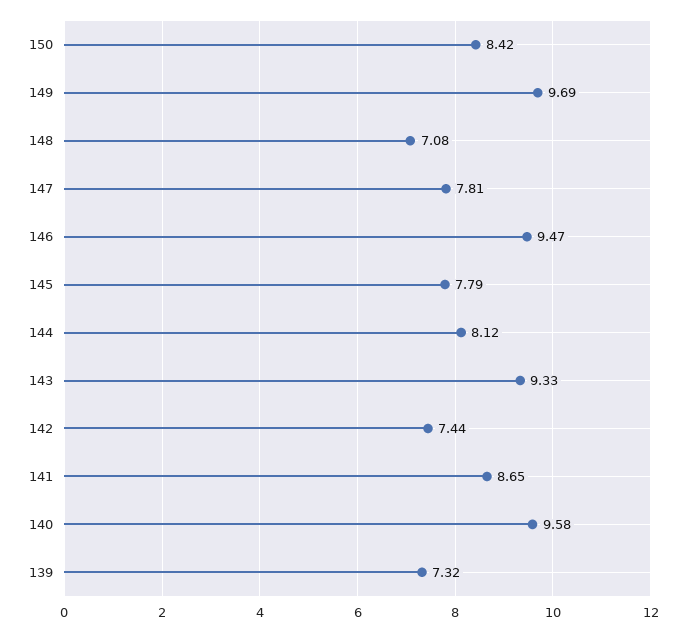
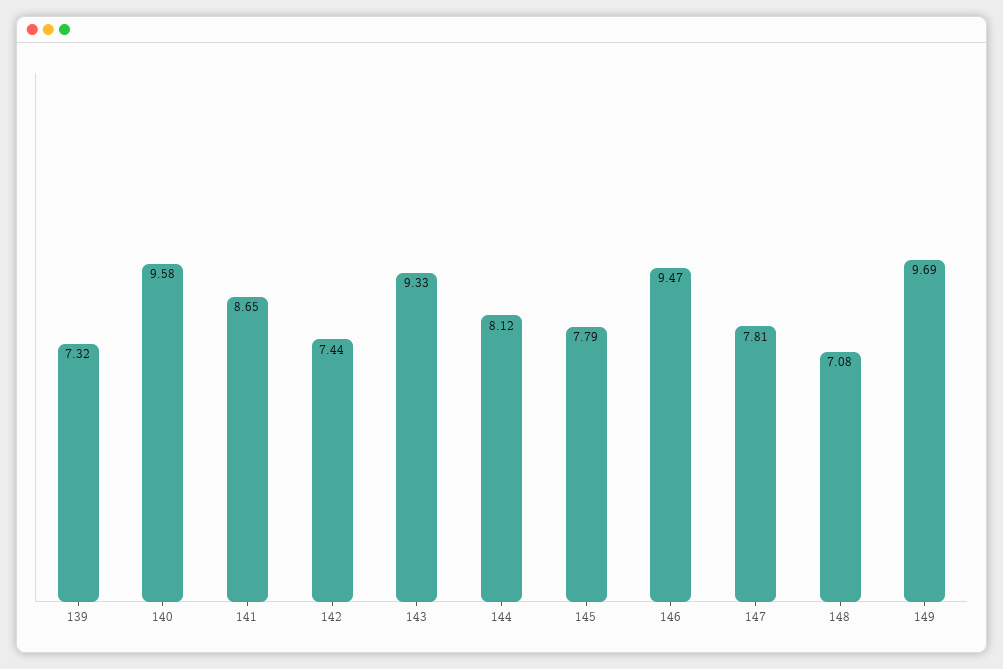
  {
-   "150": 8.42,
    "149": 9.69,
    "148": 7.08,
    "147": 7.81,
    "146": 9.47,
    "145": 7.79,
    "144": 8.12,
    "143": 9.33,
    "142": 7.44,
    "141": 8.65,
    "140": 9.58,
    "139": 7.32
  }

